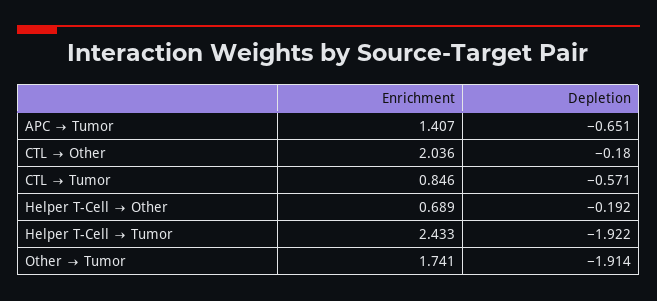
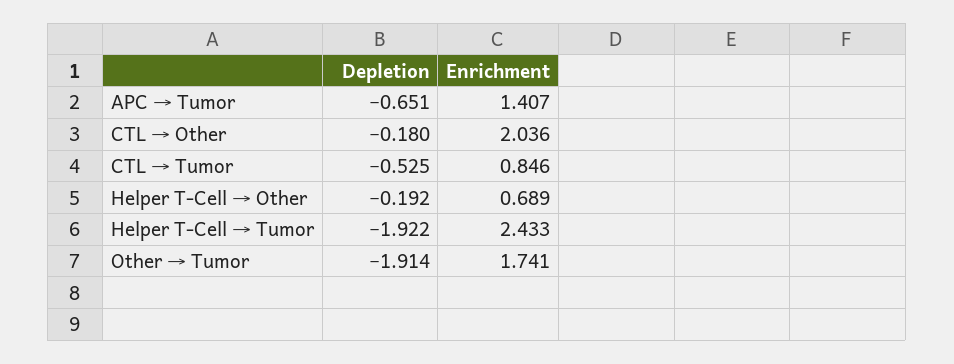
  {
    "Enrichment": {
      "APC → Tumor": 1.407,
      "CTL → Other": 2.036,
      "CTL → Tumor": 0.846,
      "Helper T-Cell → Other": 0.689,
      "Helper T-Cell → Tumor": 2.433,
      "Other → Tumor": 1.741
    },
    "Depletion": {
      "APC → Tumor": -0.651,
      "CTL → Other": -0.18,
-     "CTL → Tumor": -0.571,
+     "CTL → Tumor": -0.525,
      "Helper T-Cell → Other": -0.192,
      "Helper T-Cell → Tumor": -1.922,
      "Other → Tumor": -1.914
    }
  }

